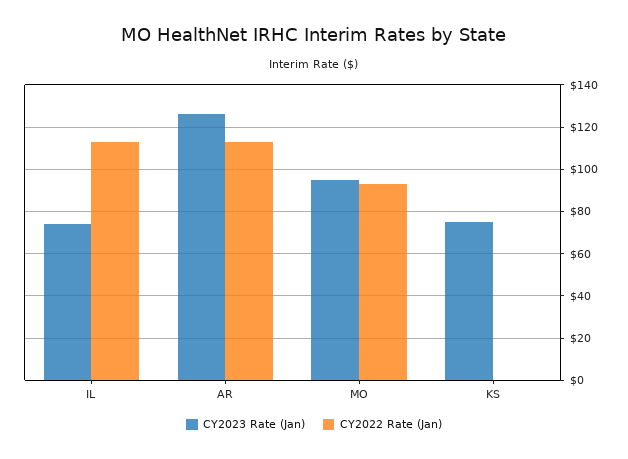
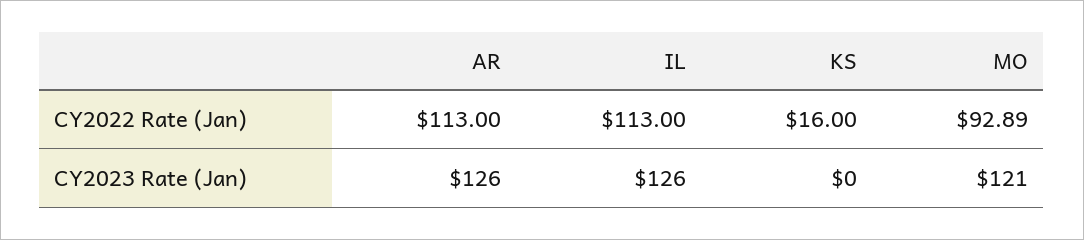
  {
    "CY2023 Rate (Jan)": {
-     "IL": 75,
+     "IL": 126,
      "AR": 126,
-     "MO": 95,
+     "MO": 121,
-     "KS": 75
+     "KS": 0
    },
    "CY2022 Rate (Jan)": {
      "IL": 113,
      "AR": 113,
      "MO": 92.89,
-     "KS": 0
+     "KS": 16
    }
  }

